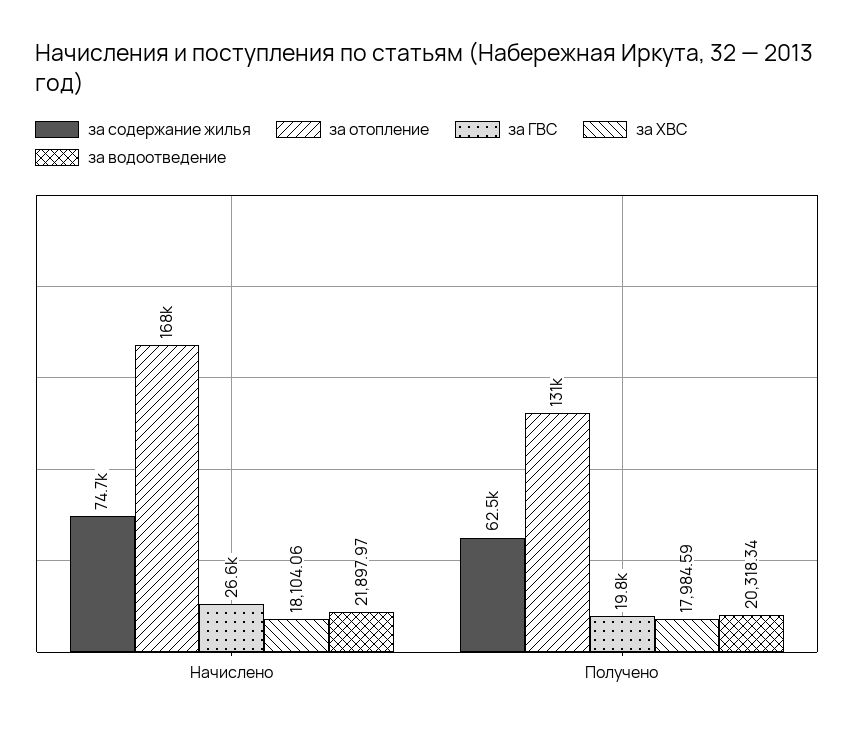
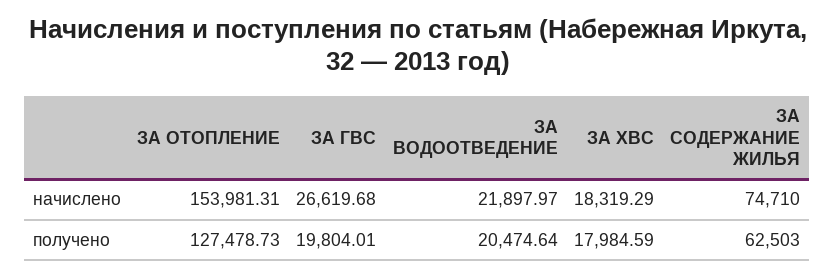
  {
    "за содержание жилья": {
      "Начислено": 74710,
      "Получено": 62503
    },
    "за отопление": {
-     "Начислено": 168000,
+     "Начислено": 153981.31,
-     "Получено": 131000
+     "Получено": 127478.73
    },
    "за ГВС": {
      "Начислено": 26619.68,
      "Получено": 19804.01
    },
    "за ХВС": {
-     "Начислено": 18104.06,
+     "Начислено": 18319.29,
      "Получено": 17984.59
    },
    "за водоотведение": {
      "Начислено": 21897.97,
-     "Получено": 20318.34
+     "Получено": 20474.64
    }
  }

